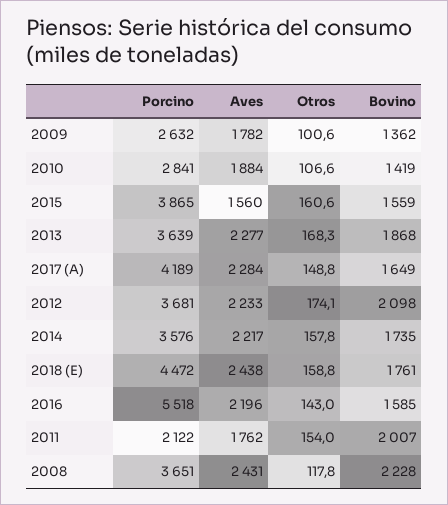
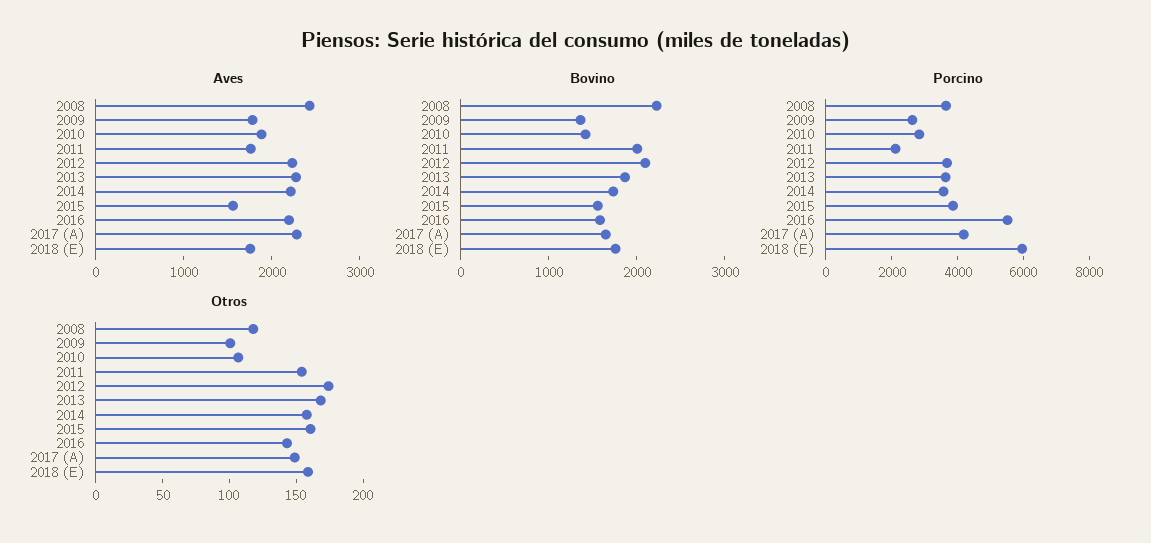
  {
    "Porcino": {
      "2009": 2632,
      "2010": 2841,
      "2015": 3865,
      "2013": 3639,
      "2017 (A)": 4189,
      "2012": 3681,
      "2014": 3576,
-     "2018 (E)": 4472,
+     "2018 (E)": 6000,
      "2016": 5518,
      "2011": 2122,
      "2008": 3651
    },
    "Aves": {
      "2009": 1782,
      "2010": 1884,
      "2015": 1560,
      "2013": 2277,
      "2017 (A)": 2284,
      "2012": 2233,
      "2014": 2217,
-     "2018 (E)": 2438,
+     "2018 (E)": 1800,
      "2016": 2196,
      "2011": 1762,
      "2008": 2431
    },
    "Otros": {
      "2009": 100.6,
      "2010": 106.6,
      "2015": 160.6,
      "2013": 168.3,
      "2017 (A)": 148.8,
      "2012": 174.1,
      "2014": 157.8,
      "2018 (E)": 158.8,
      "2016": 143,
      "2011": 154,
      "2008": 117.8
    },
    "Bovino": {
      "2009": 1362,
      "2010": 1419,
      "2015": 1559,
      "2013": 1868,
      "2017 (A)": 1649,
      "2012": 2098,
      "2014": 1735,
      "2018 (E)": 1761,
      "2016": 1585,
      "2011": 2007,
      "2008": 2228
    }
  }

